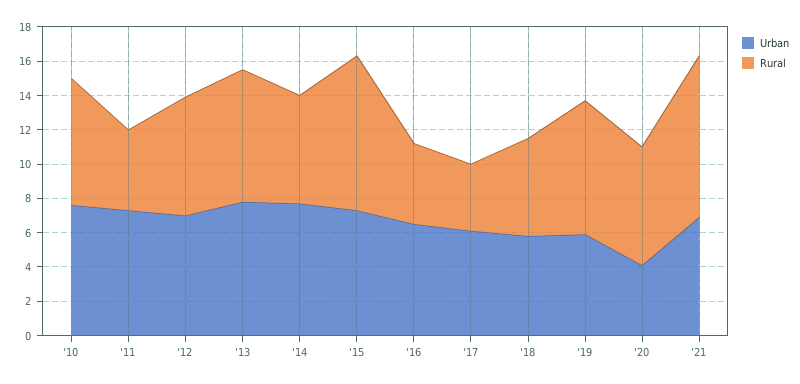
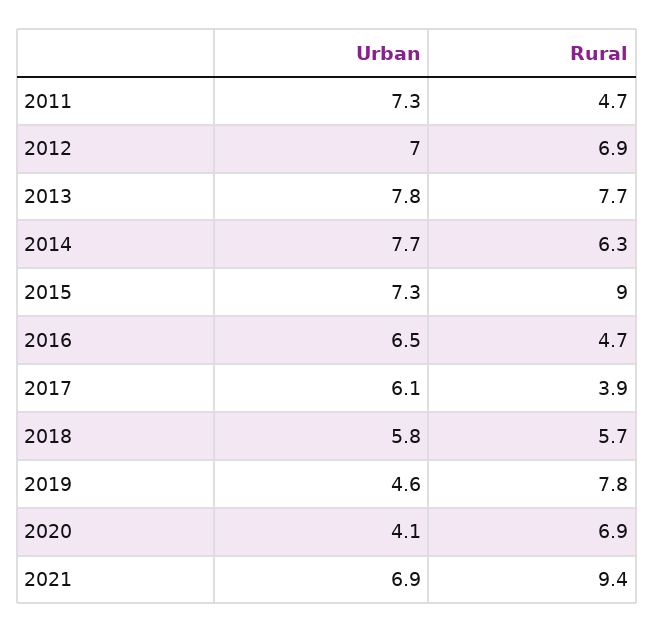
  {
    "Urban": {
-     "'10": 7.5,
      "'11": 7.3,
      "'12": 7,
      "'13": 7.8,
      "'14": 7.7,
      "'15": 7.3,
      "'16": 6.5,
      "'17": 6.1,
      "'18": 5.8,
-     "'19": 6,
+     "'19": 4.6,
      "'20": 4.1,
      "'21": 6.9
    },
    "Rural": {
-     "'10": 7.5,
      "'11": 4.7,
      "'12": 6.9,
      "'13": 7.7,
      "'14": 6.3,
      "'15": 9,
      "'16": 4.7,
      "'17": 3.9,
      "'18": 5.7,
      "'19": 7.8,
      "'20": 6.9,
      "'21": 9.4
    }
  }

